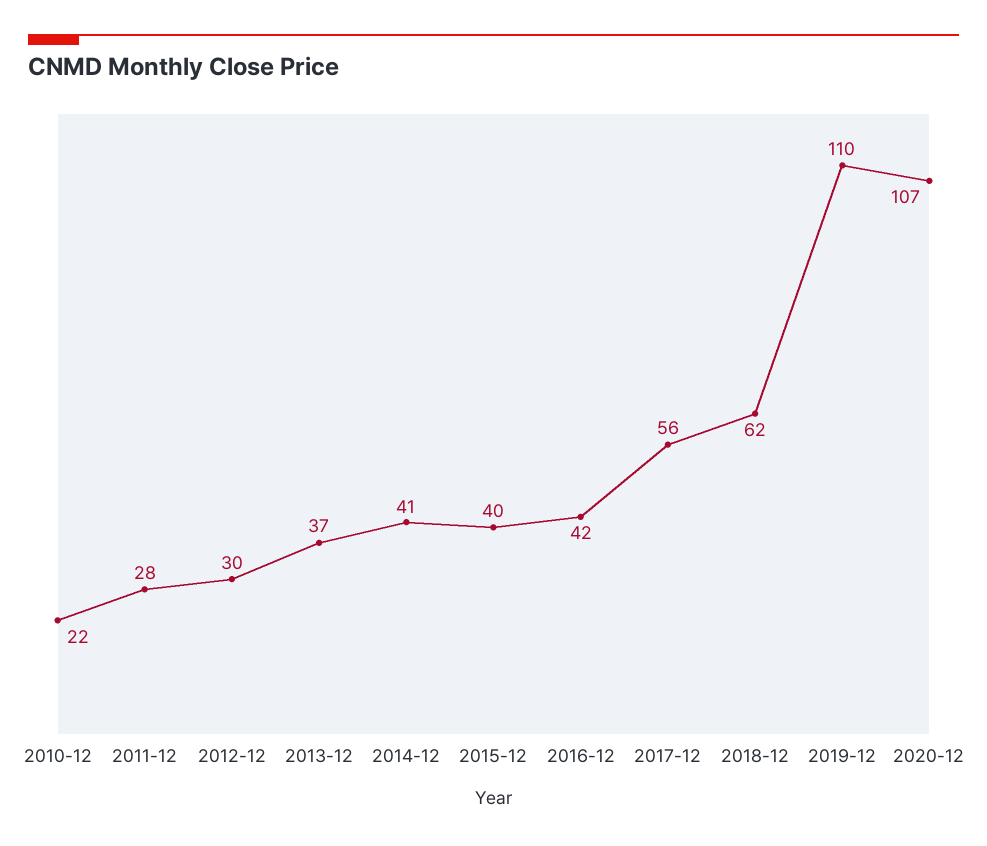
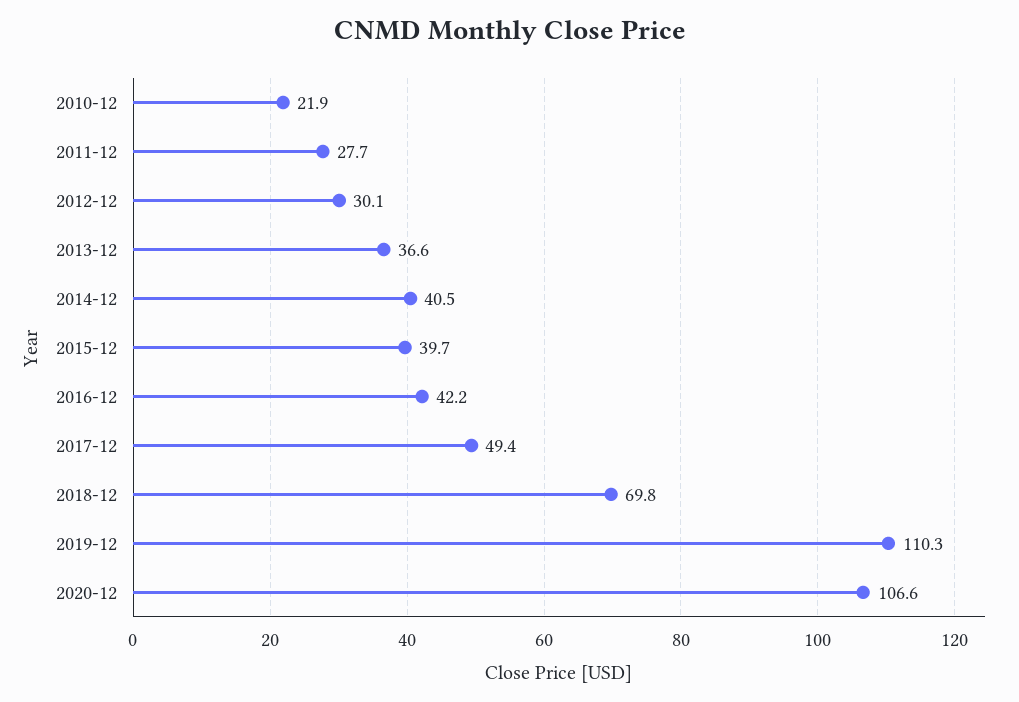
  {
    "2010-12": 21.9,
    "2011-12": 27.7,
    "2012-12": 30.1,
    "2013-12": 36.6,
    "2014-12": 40.5,
    "2015-12": 39.7,
    "2016-12": 42.2,
-   "2017-12": 56,
+   "2017-12": 49.4,
-   "2018-12": 62,
+   "2018-12": 69.8,
    "2019-12": 110.3,
    "2020-12": 106.6
  }

